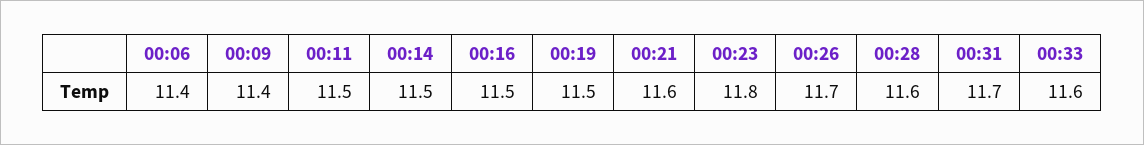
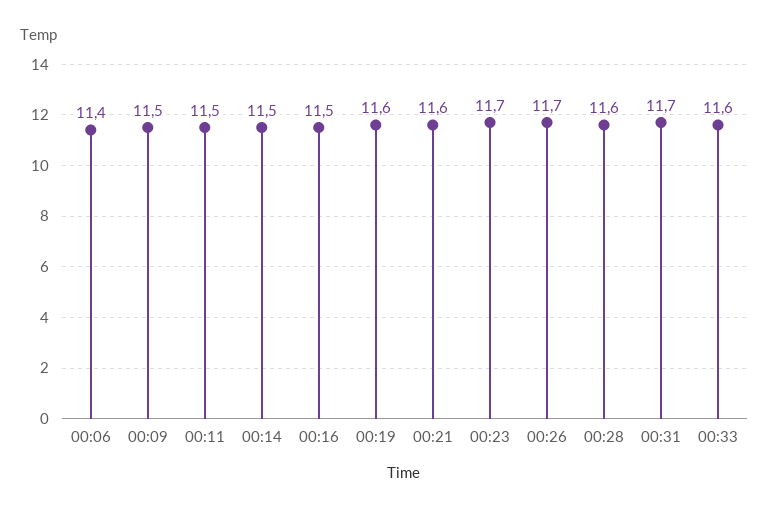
  {
    "00:06": 11.4,
-   "00:09": 11.4,
+   "00:09": 11.5,
    "00:11": 11.5,
    "00:14": 11.5,
    "00:16": 11.5,
-   "00:19": 11.5,
+   "00:19": 11.6,
    "00:21": 11.6,
-   "00:23": 11.8,
+   "00:23": 11.7,
    "00:26": 11.7,
    "00:28": 11.6,
    "00:31": 11.7,
    "00:33": 11.6
  }

